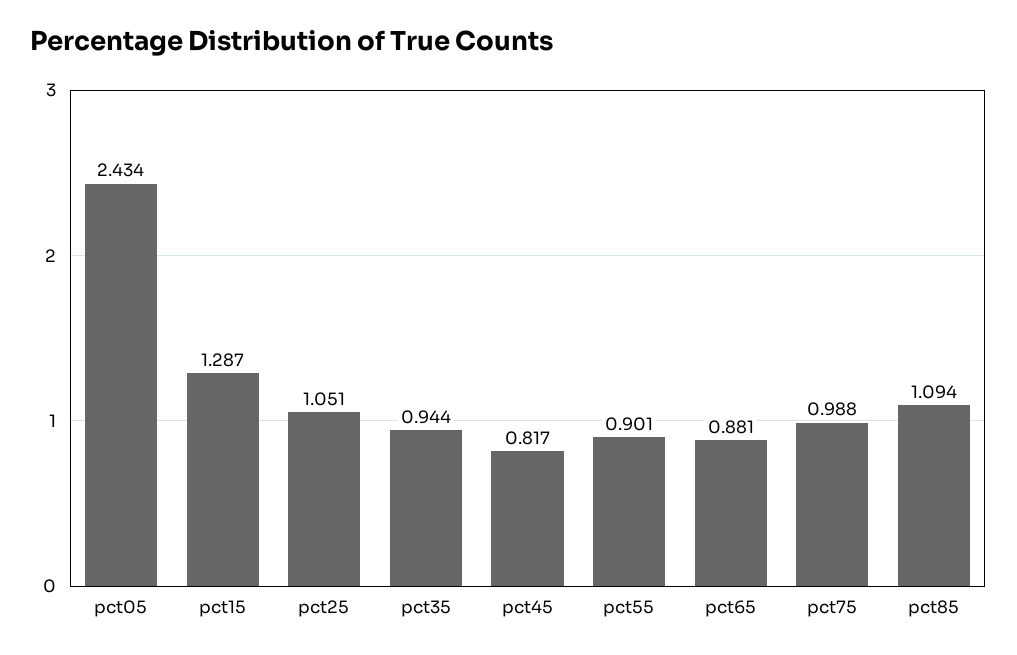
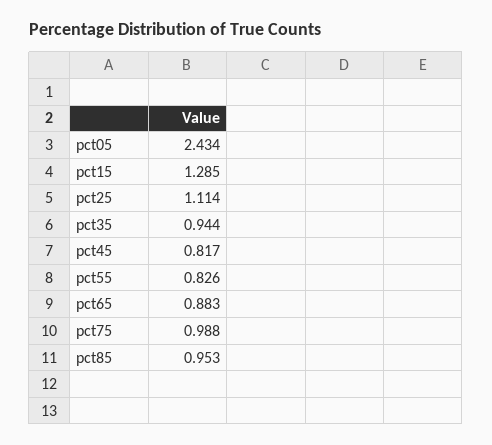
  {
    "pct05": 2.434,
-   "pct15": 1.287,
+   "pct15": 1.285,
-   "pct25": 1.051,
+   "pct25": 1.114,
    "pct35": 0.944,
    "pct45": 0.817,
-   "pct55": 0.901,
+   "pct55": 0.826,
-   "pct65": 0.881,
+   "pct65": 0.883,
    "pct75": 0.988,
-   "pct85": 1.094
+   "pct85": 0.953
  }

